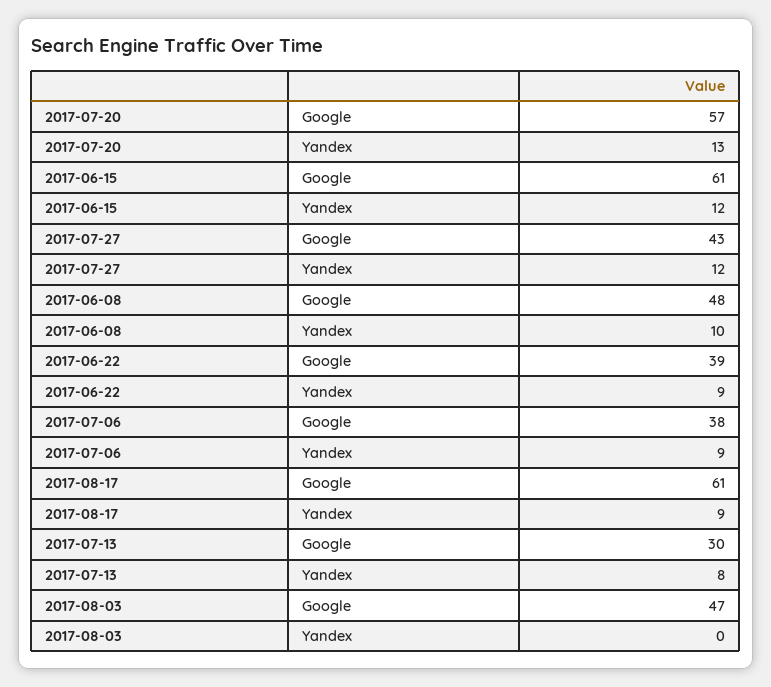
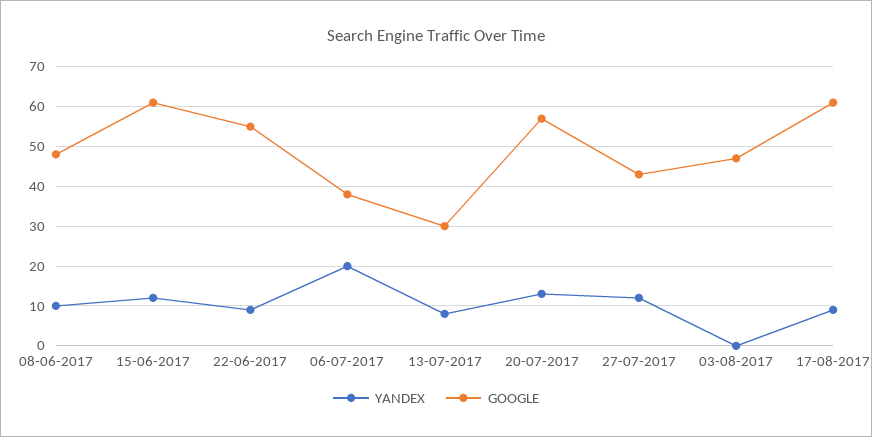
  {
    "Google": {
      "2017-07-20": 57,
      "2017-06-15": 61,
      "2017-07-27": 43,
      "2017-06-08": 48,
-     "2017-06-22": 39,
+     "2017-06-22": 55,
      "2017-07-06": 38,
      "2017-08-17": 61,
      "2017-07-13": 30,
      "2017-08-03": 47
    },
    "Yandex": {
      "2017-07-20": 13,
      "2017-06-15": 12,
      "2017-07-27": 12,
      "2017-06-08": 10,
      "2017-06-22": 9,
-     "2017-07-06": 9,
+     "2017-07-06": 20,
      "2017-08-17": 9,
      "2017-07-13": 8,
      "2017-08-03": 0
    }
  }

